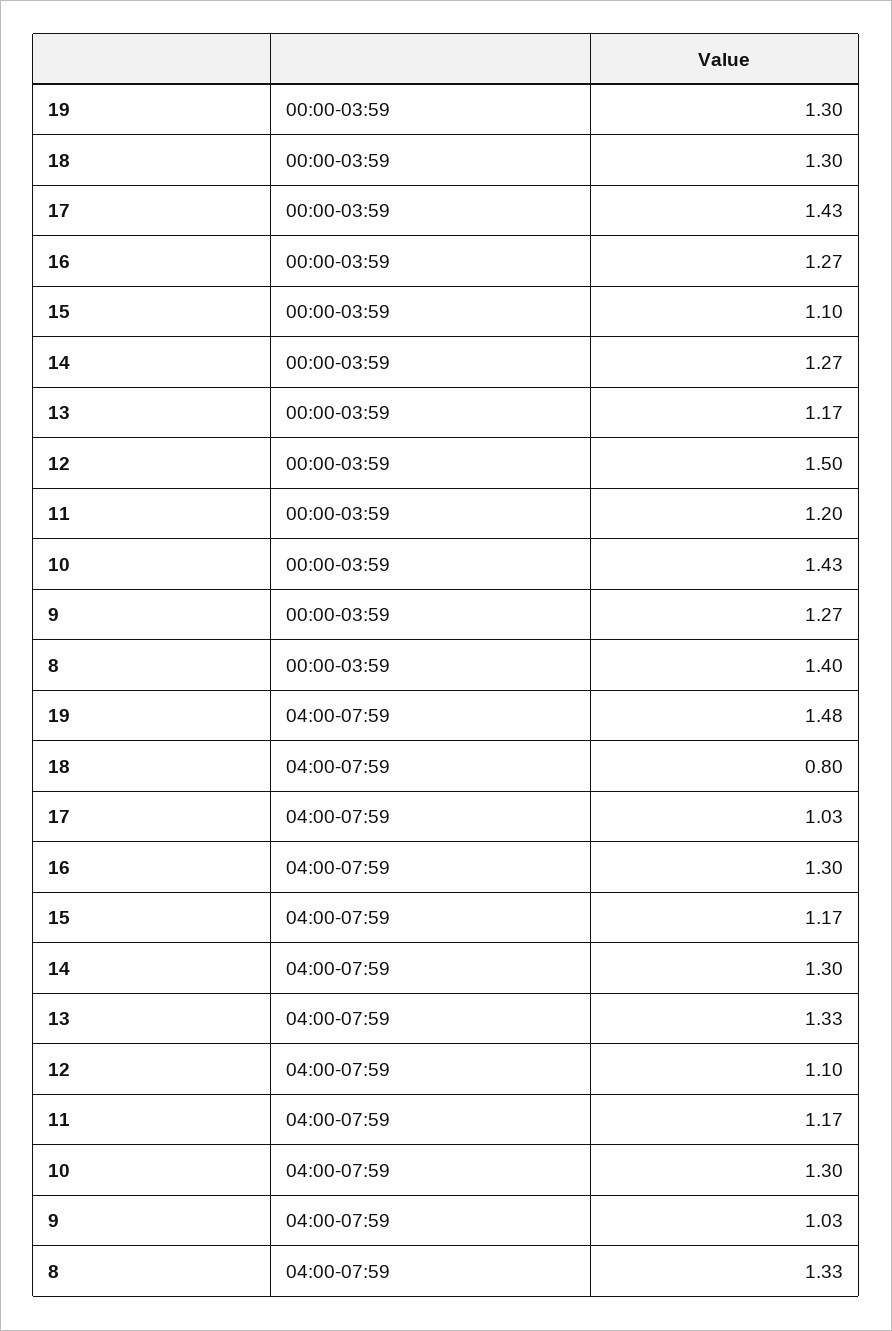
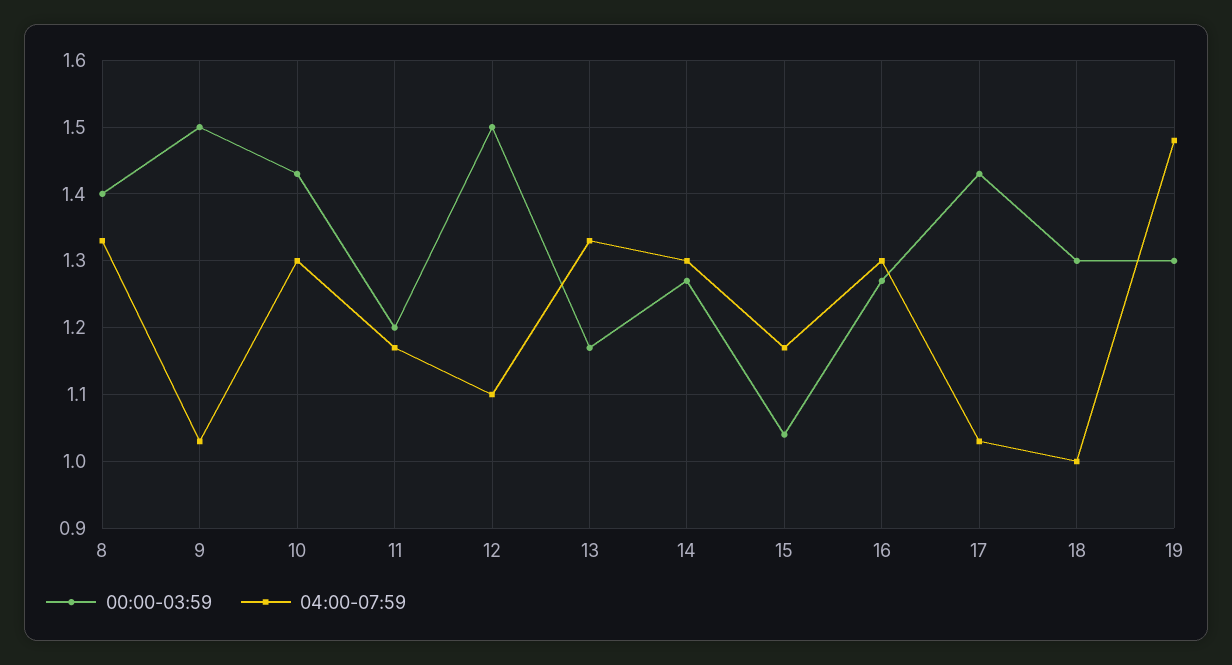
  {
    "00:00-03:59": {
      "19": 1.3,
      "18": 1.3,
      "17": 1.43,
      "16": 1.27,
-     "15": 1.1,
+     "15": 1.04,
      "14": 1.27,
      "13": 1.17,
      "12": 1.5,
      "11": 1.2,
      "10": 1.43,
-     "9": 1.27,
+     "9": 1.5,
      "8": 1.4
    },
    "04:00-07:59": {
      "19": 1.48,
-     "18": 0.8,
+     "18": 1,
      "17": 1.03,
      "16": 1.3,
      "15": 1.17,
      "14": 1.3,
      "13": 1.33,
      "12": 1.1,
      "11": 1.17,
      "10": 1.3,
      "9": 1.03,
      "8": 1.33
    }
  }

